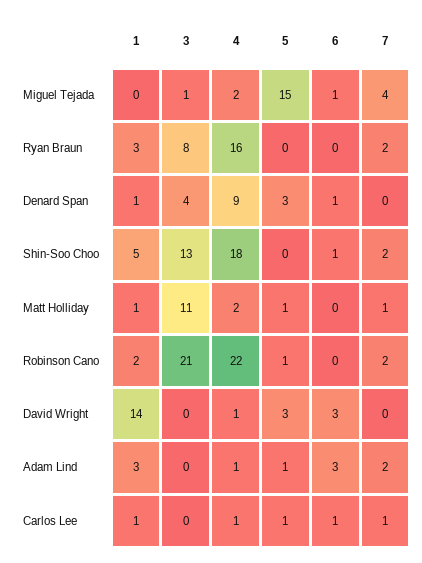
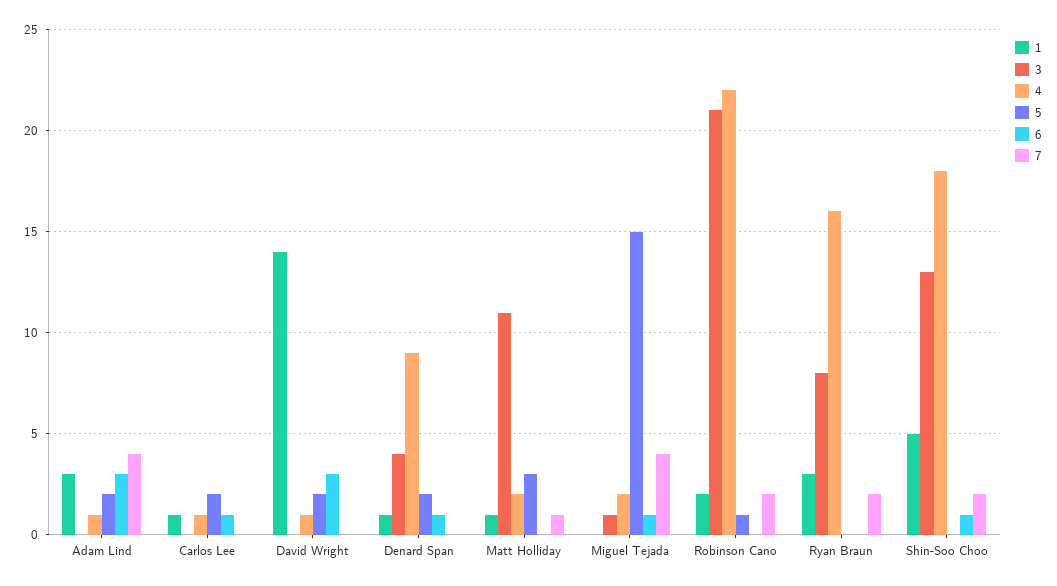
  {
    "1": {
      "Miguel Tejada": 0,
      "Ryan Braun": 3,
      "Denard Span": 1,
      "Shin-Soo Choo": 5,
      "Matt Holliday": 1,
      "Robinson Cano": 2,
      "David Wright": 14,
      "Adam Lind": 3,
      "Carlos Lee": 1
    },
    "3": {
      "Miguel Tejada": 1,
      "Ryan Braun": 8,
      "Denard Span": 4,
      "Shin-Soo Choo": 13,
      "Matt Holliday": 11,
      "Robinson Cano": 21,
      "David Wright": 0,
      "Adam Lind": 0,
      "Carlos Lee": 0
    },
    "4": {
      "Miguel Tejada": 2,
      "Ryan Braun": 16,
      "Denard Span": 9,
      "Shin-Soo Choo": 18,
      "Matt Holliday": 2,
      "Robinson Cano": 22,
      "David Wright": 1,
      "Adam Lind": 1,
      "Carlos Lee": 1
    },
    "5": {
      "Miguel Tejada": 15,
      "Ryan Braun": 0,
-     "Denard Span": 3,
+     "Denard Span": 2,
      "Shin-Soo Choo": 0,
-     "Matt Holliday": 1,
+     "Matt Holliday": 3,
      "Robinson Cano": 1,
-     "David Wright": 3,
+     "David Wright": 2,
-     "Adam Lind": 1,
+     "Adam Lind": 2,
-     "Carlos Lee": 1
+     "Carlos Lee": 2
    },
    "6": {
      "Miguel Tejada": 1,
      "Ryan Braun": 0,
      "Denard Span": 1,
      "Shin-Soo Choo": 1,
      "Matt Holliday": 0,
      "Robinson Cano": 0,
      "David Wright": 3,
      "Adam Lind": 3,
      "Carlos Lee": 1
    },
    "7": {
      "Miguel Tejada": 4,
      "Ryan Braun": 2,
      "Denard Span": 0,
      "Shin-Soo Choo": 2,
      "Matt Holliday": 1,
      "Robinson Cano": 2,
      "David Wright": 0,
-     "Adam Lind": 2,
+     "Adam Lind": 4,
-     "Carlos Lee": 1
+     "Carlos Lee": 0
    }
  }

